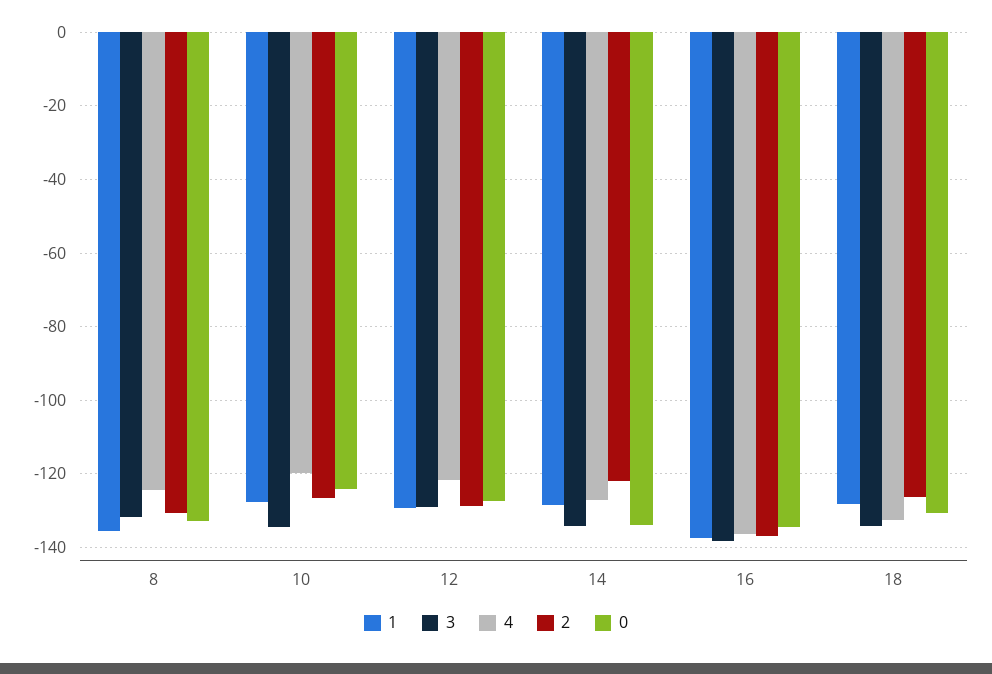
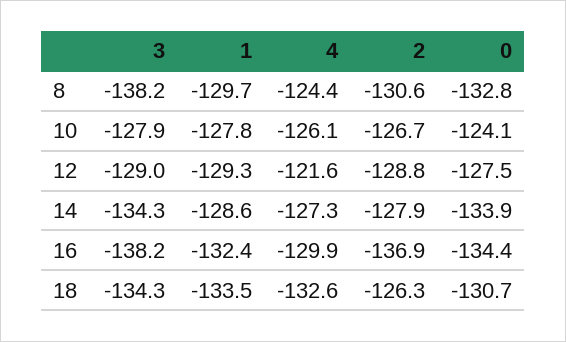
  {
    "1": {
-     "8": -136,
+     "8": -129.7,
      "10": -127.8,
      "12": -129.3,
      "14": -128.6,
-     "16": -138,
+     "16": -132.4,
-     "18": -128
+     "18": -133.5
    },
    "3": {
-     "8": -132,
+     "8": -138.2,
-     "10": -134,
+     "10": -127.9,
      "12": -129,
      "14": -134.3,
      "16": -138.2,
      "18": -134.3
    },
    "4": {
      "8": -124.4,
-     "10": -120,
+     "10": -126.1,
      "12": -121.6,
      "14": -127.3,
-     "16": -136,
+     "16": -129.9,
      "18": -132.6
    },
    "2": {
      "8": -130.6,
      "10": -126.7,
      "12": -128.8,
-     "14": -122,
+     "14": -127.9,
      "16": -136.9,
      "18": -126.3
    },
    "0": {
      "8": -132.8,
      "10": -124.1,
      "12": -127.5,
      "14": -133.9,
      "16": -134.4,
      "18": -130.7
    }
  }

